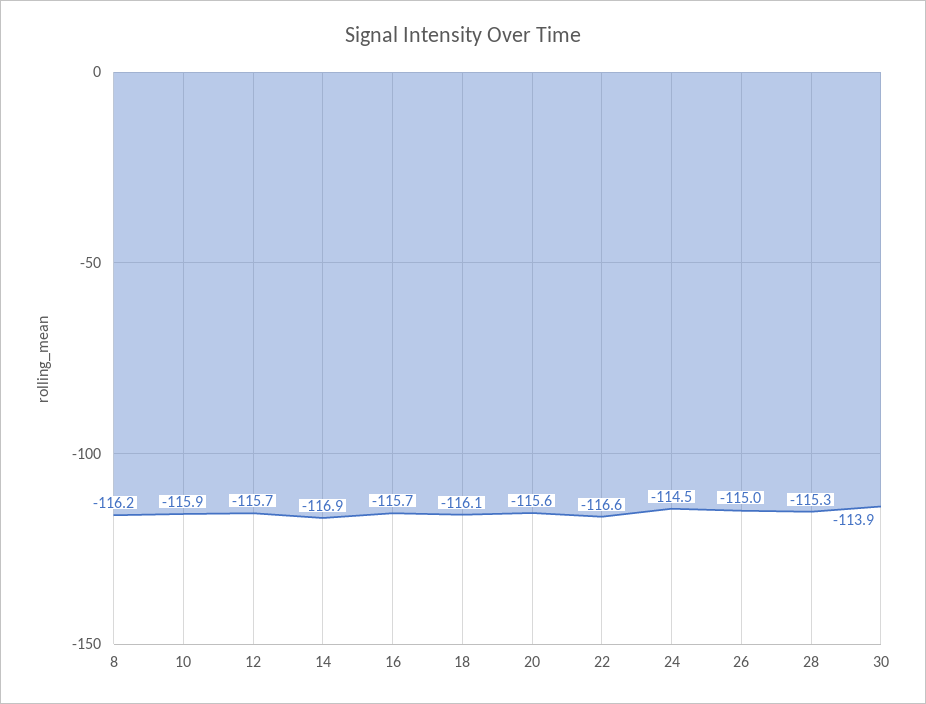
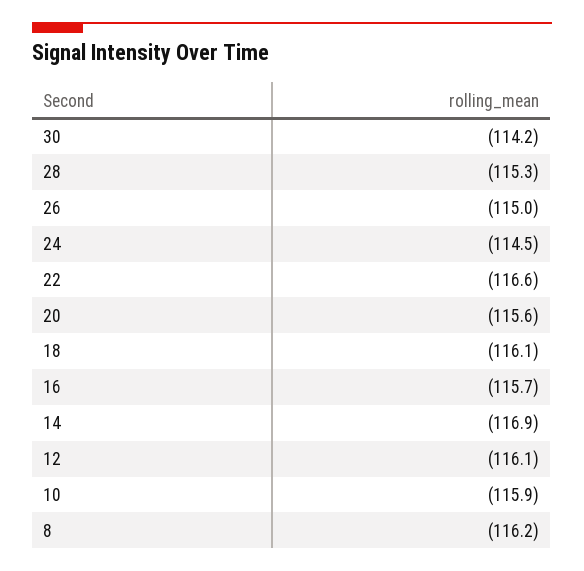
  {
    "8": -116.2,
    "10": -115.9,
-   "12": -115.7,
+   "12": -116.1,
    "14": -116.9,
    "16": -115.7,
    "18": -116.1,
    "20": -115.6,
    "22": -116.6,
    "24": -114.5,
    "26": -115,
    "28": -115.3,
-   "30": -113.9
+   "30": -114.2
  }

